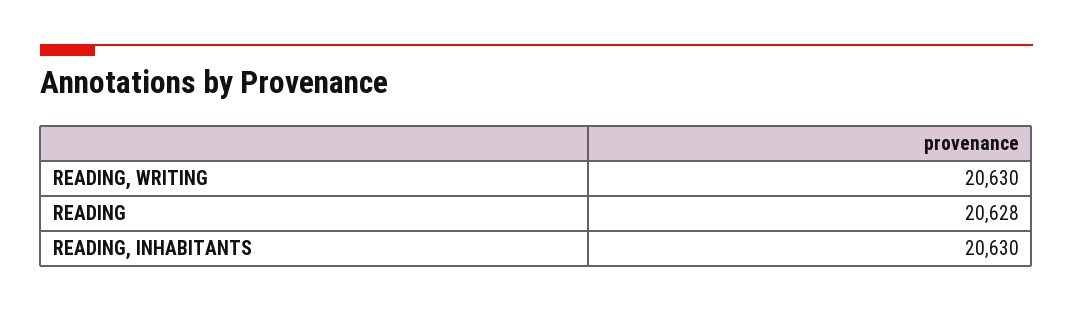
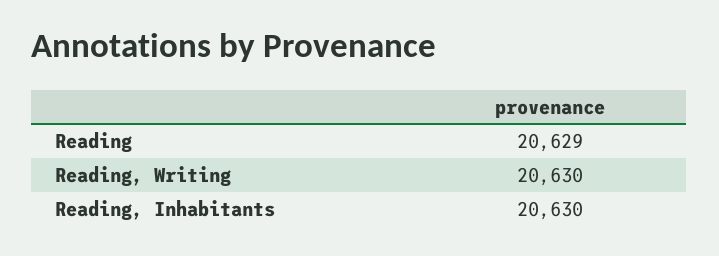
  {
    "READING, WRITING": 20630,
-   "READING": 20628,
+   "READING": 20629,
    "READING, INHABITANTS": 20630
  }

